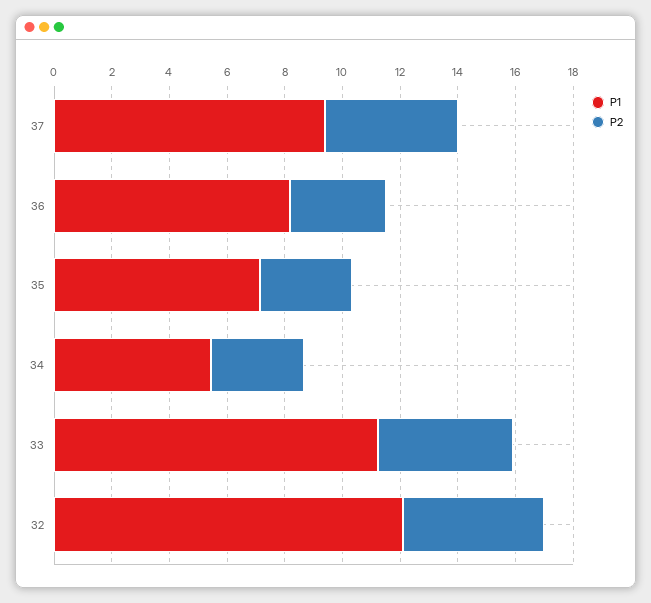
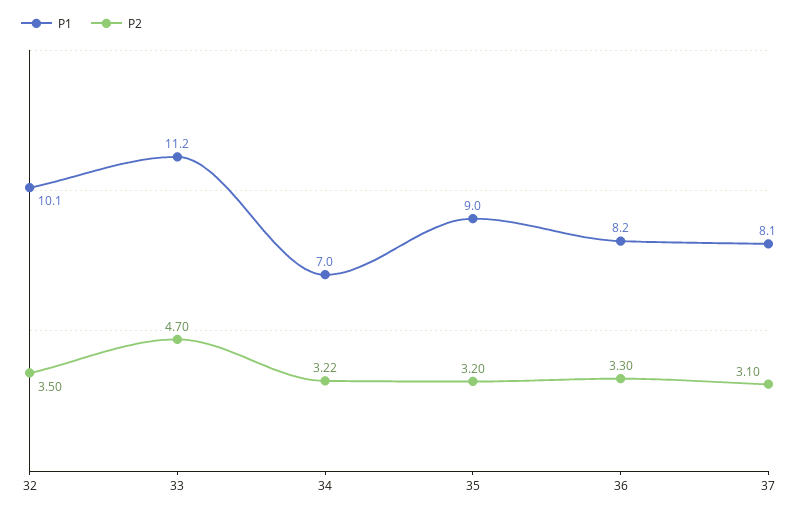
  {
    "P1": {
-     "37": 9.5,
+     "37": 8.1,
      "36": 8.2,
-     "35": 7,
+     "35": 9,
-     "34": 5.5,
+     "34": 7,
      "33": 11.2,
-     "32": 12
+     "32": 10.1
    },
    "P2": {
-     "37": 4.5,
+     "37": 3.1,
      "36": 3.3,
      "35": 3.2,
      "34": 3.22,
      "33": 4.7,
-     "32": 5
+     "32": 3.5
    }
  }

